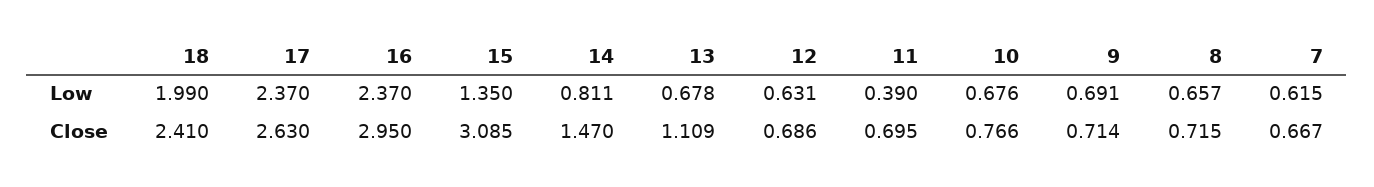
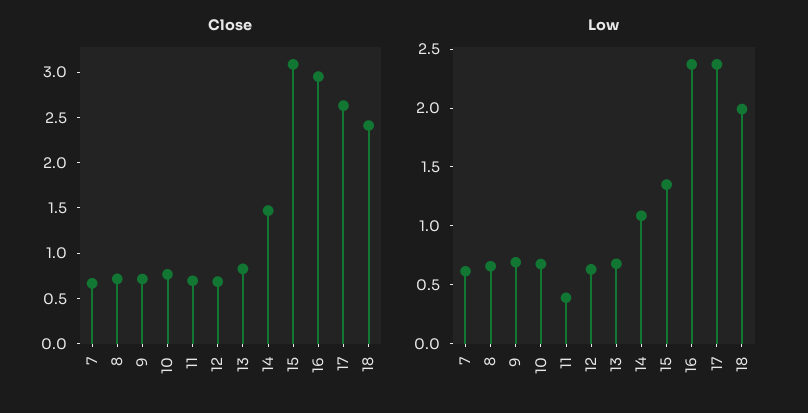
  {
    "Low": {
      "18": 1.99,
      "17": 2.37,
      "16": 2.37,
      "15": 1.35,
-     "14": 0.811,
+     "14": 1.1,
      "13": 0.678,
      "12": 0.631,
      "11": 0.39,
      "10": 0.676,
      "9": 0.691,
      "8": 0.657,
      "7": 0.615
    },
    "Close": {
      "18": 2.41,
      "17": 2.63,
      "16": 2.95,
      "15": 3.085,
      "14": 1.47,
-     "13": 1.109,
+     "13": 0.8,
      "12": 0.686,
      "11": 0.695,
      "10": 0.766,
      "9": 0.714,
      "8": 0.715,
      "7": 0.667
    }
  }

